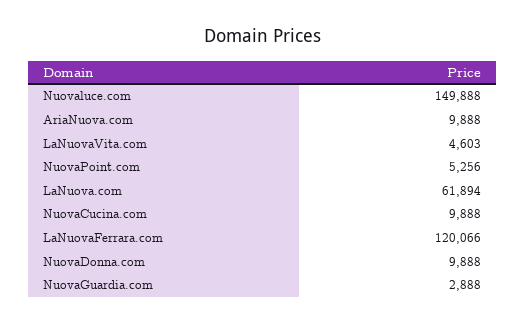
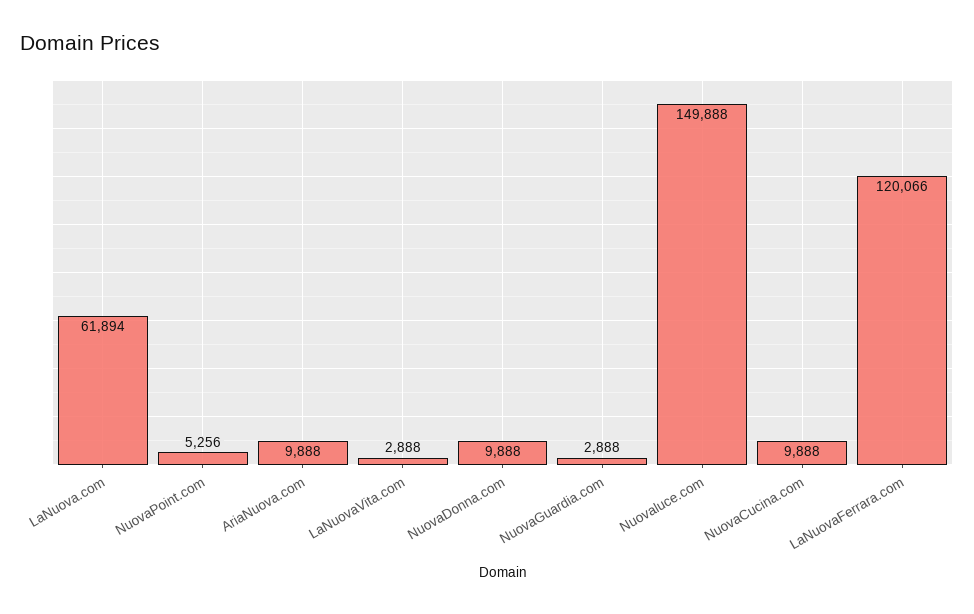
  {
    "Nuovaluce.com": 149888,
    "AriaNuova.com": 9888,
-   "LaNuovaVita.com": 4603,
+   "LaNuovaVita.com": 2888,
    "NuovaPoint.com": 5256,
    "LaNuova.com": 61894,
    "NuovaCucina.com": 9888,
    "LaNuovaFerrara.com": 120066,
    "NuovaDonna.com": 9888,
    "NuovaGuardia.com": 2888
  }

